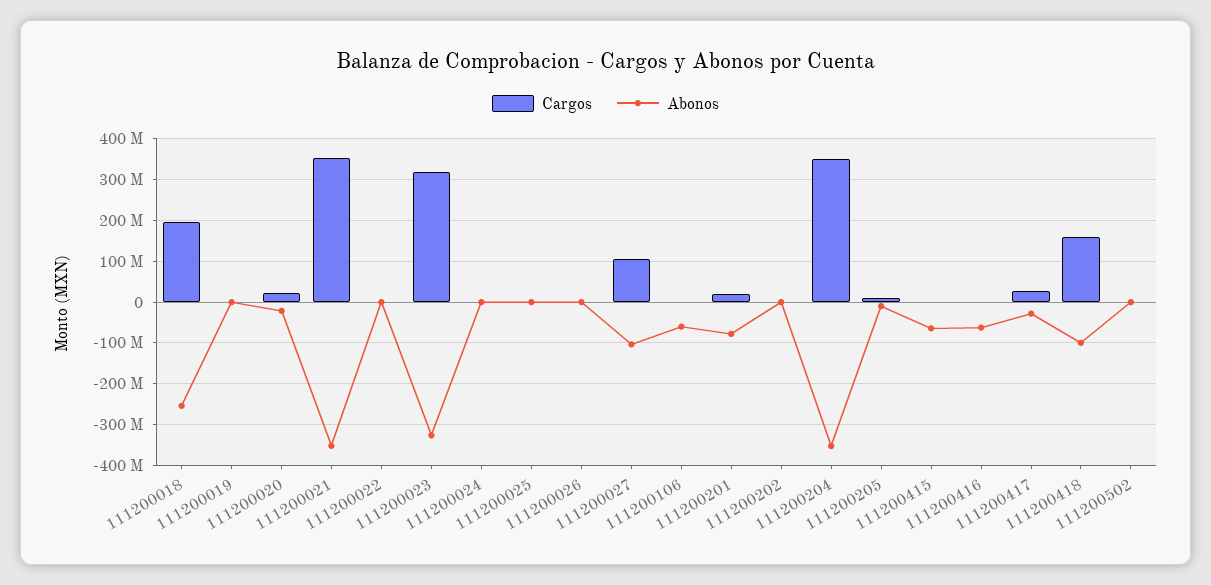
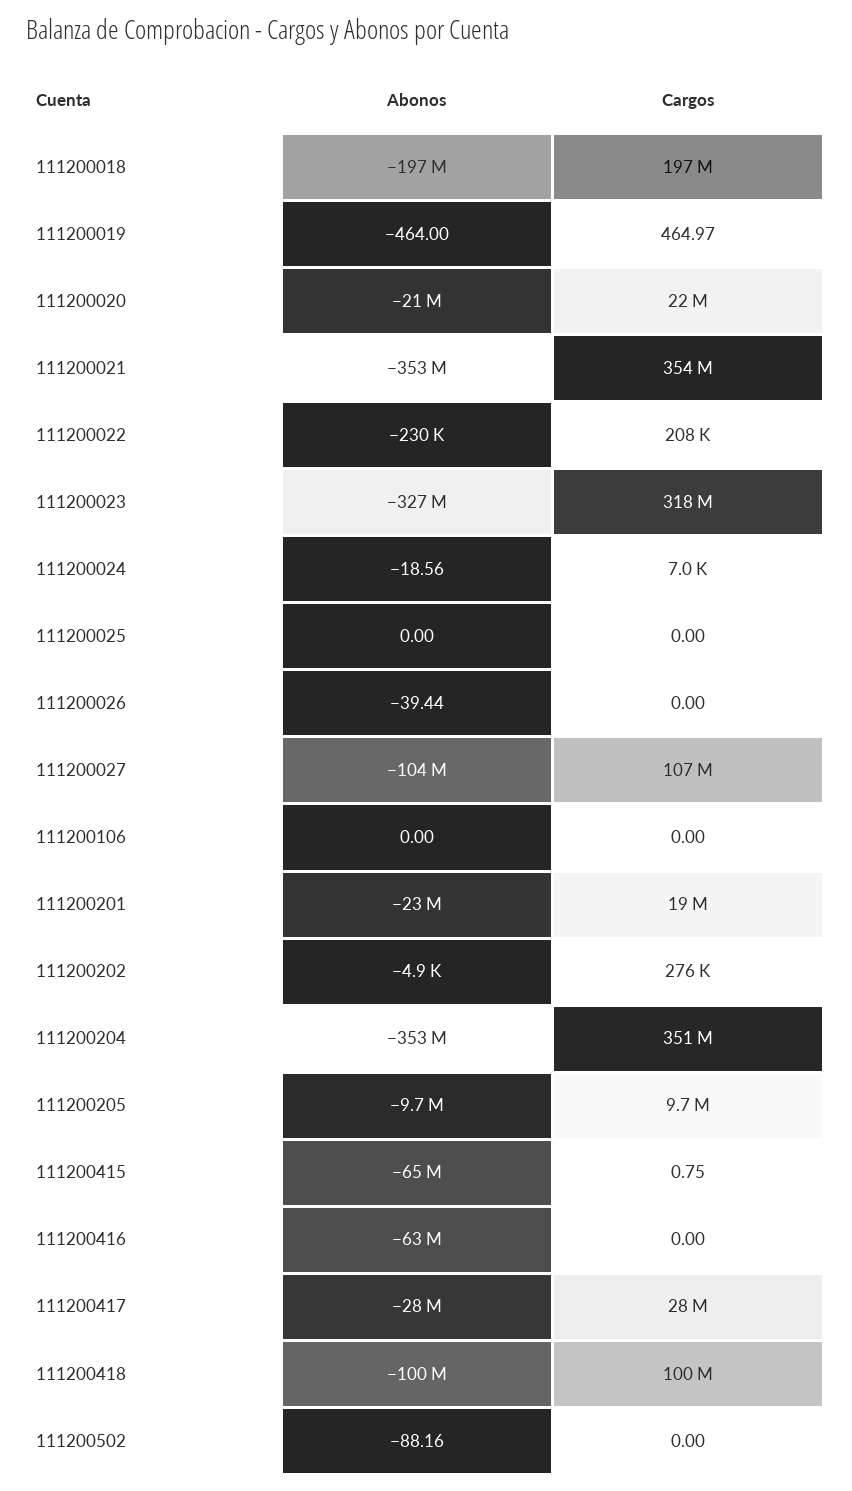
  {
    "Cargos": {
      "111200018": 197000000,
      "111200019": 464.97,
      "111200020": 22000000,
      "111200021": 354000000,
      "111200022": 208000,
      "111200023": 318000000,
      "111200024": 7000,
      "111200025": 0,
      "111200026": 0,
      "111200027": 107000000,
      "111200106": 0,
      "111200201": 19000000,
      "111200202": 276000,
      "111200204": 351000000,
      "111200205": 9700000,
      "111200415": 0.75,
      "111200416": 0,
      "111200417": 28000000,
-     "111200418": 160000000,
+     "111200418": 100000000,
      "111200502": 0
    },
    "Abonos": {
-     "111200018": -260000000,
+     "111200018": -197000000,
      "111200019": -464,
      "111200020": -21000000,
      "111200021": -353000000,
      "111200022": -230000,
      "111200023": -327000000,
      "111200024": -18.56,
      "111200025": 0,
      "111200026": -39.44,
      "111200027": -104000000,
-     "111200106": -60000000,
+     "111200106": 0,
-     "111200201": -80000000,
+     "111200201": -23000000,
      "111200202": -4900,
      "111200204": -353000000,
      "111200205": -9700000,
      "111200415": -65000000,
      "111200416": -63000000,
      "111200417": -28000000,
      "111200418": -100000000,
      "111200502": -88.16
    }
  }

